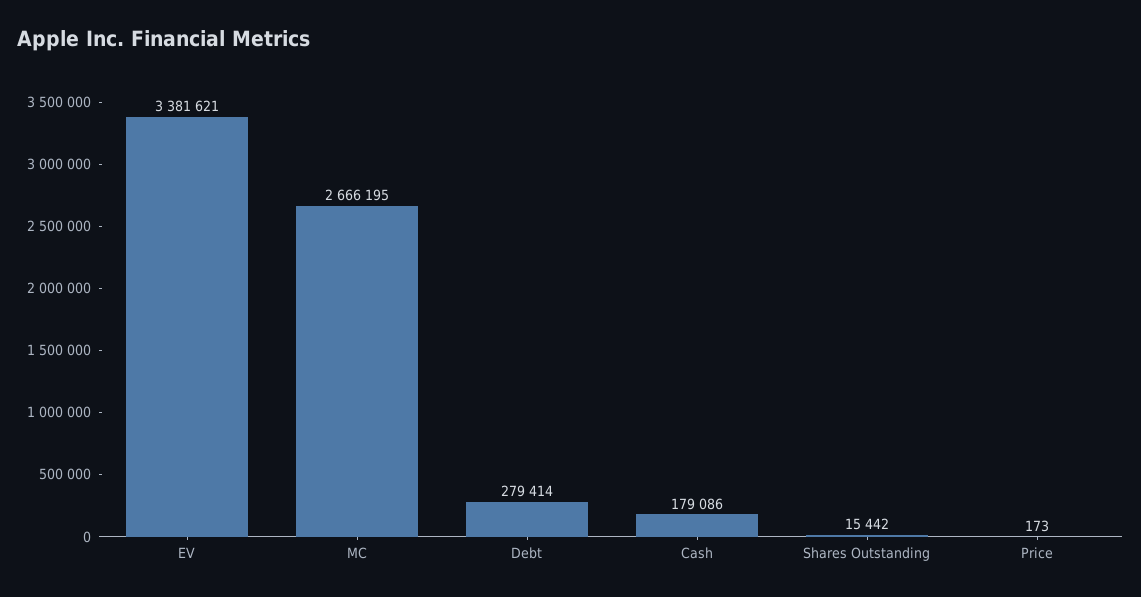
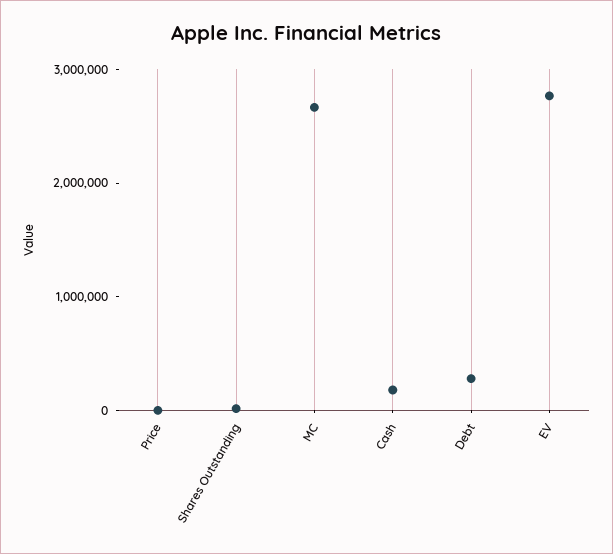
  {
-   "EV": 3381621,
+   "EV": 2800000,
    "MC": 2666195,
    "Debt": 279414,
    "Cash": 179086,
    "Shares Outstanding": 15442,
    "Price": 173
  }

